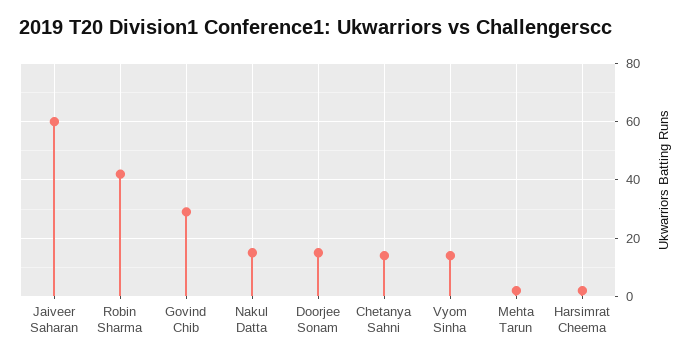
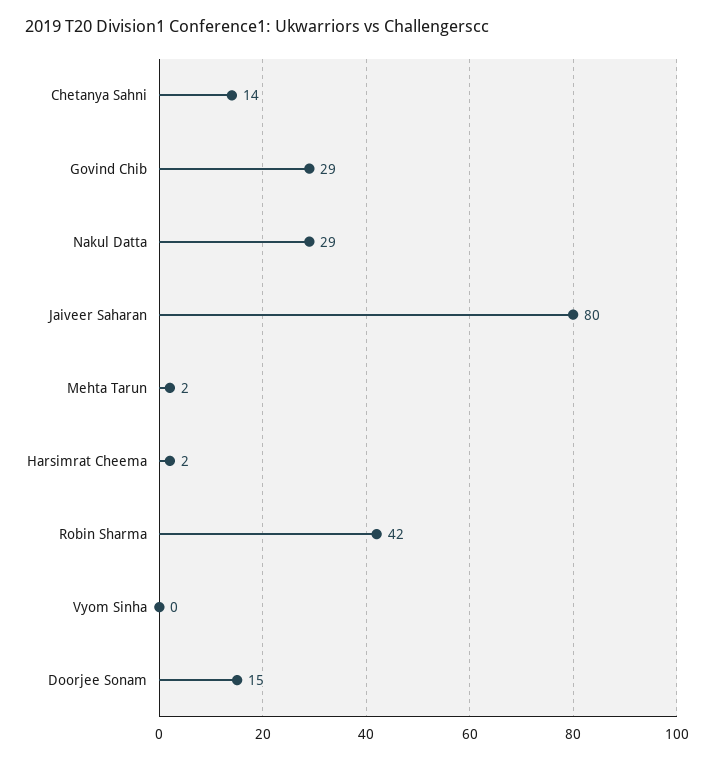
  {
-   "Jaiveer Saharan": 60,
+   "Jaiveer Saharan": 80,
    "Robin Sharma": 42,
    "Govind Chib": 29,
-   "Nakul Datta": 15,
+   "Nakul Datta": 29,
    "Doorjee Sonam": 15,
    "Chetanya Sahni": 14,
-   "Vyom Sinha": 15,
+   "Vyom Sinha": 0,
    "Mehta Tarun": 2,
    "Harsimrat Cheema": 2
  }

